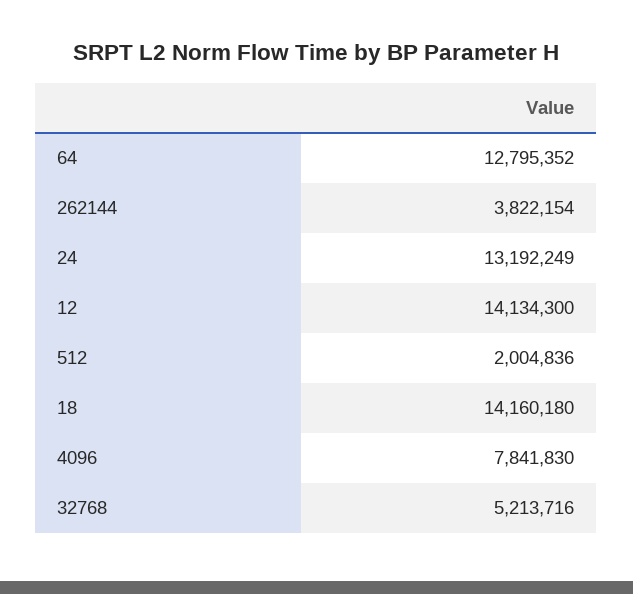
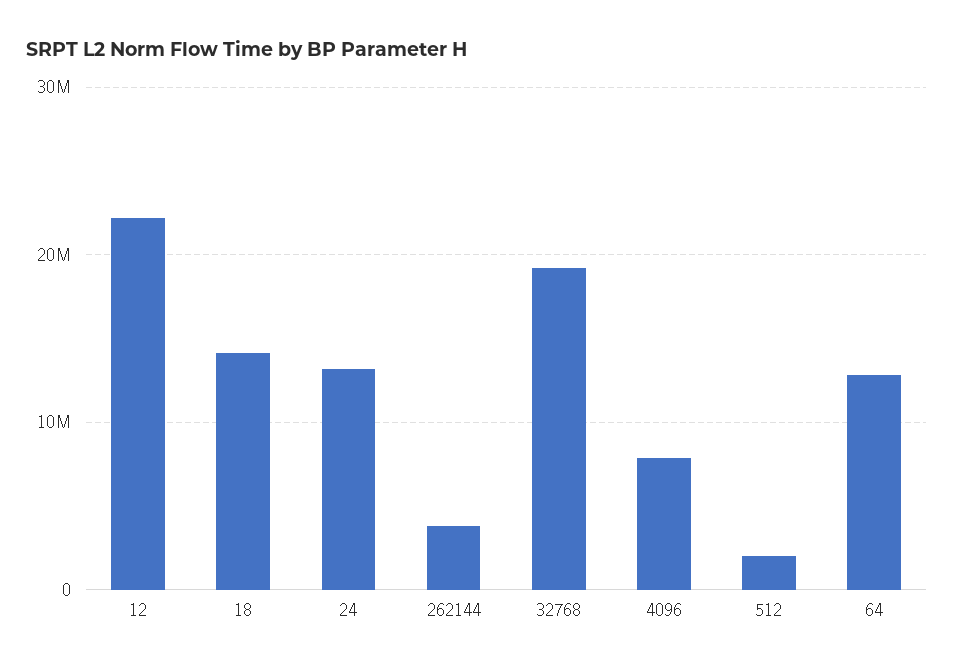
  {
    "64": 12795352,
    "262144": 3822154,
    "24": 13192249,
-   "12": 14134300,
+   "12": 22000000,
    "512": 2004836,
    "18": 14160180,
    "4096": 7841830,
-   "32768": 5213716
+   "32768": 19000000
  }

